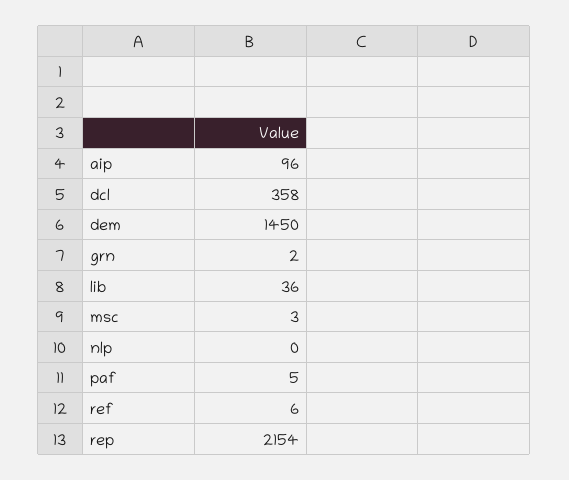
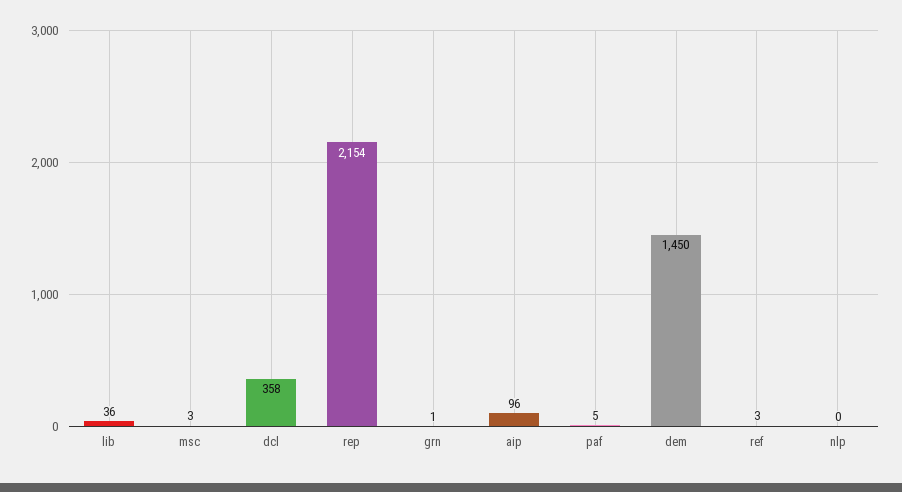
  {
    "aip": 96,
    "dcl": 358,
    "dem": 1450,
-   "grn": 2,
+   "grn": 1,
    "lib": 36,
    "msc": 3,
    "nlp": 0,
    "paf": 5,
-   "ref": 6,
+   "ref": 3,
    "rep": 2154
  }

